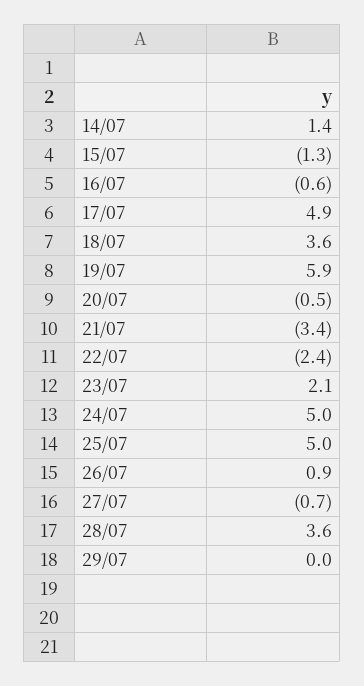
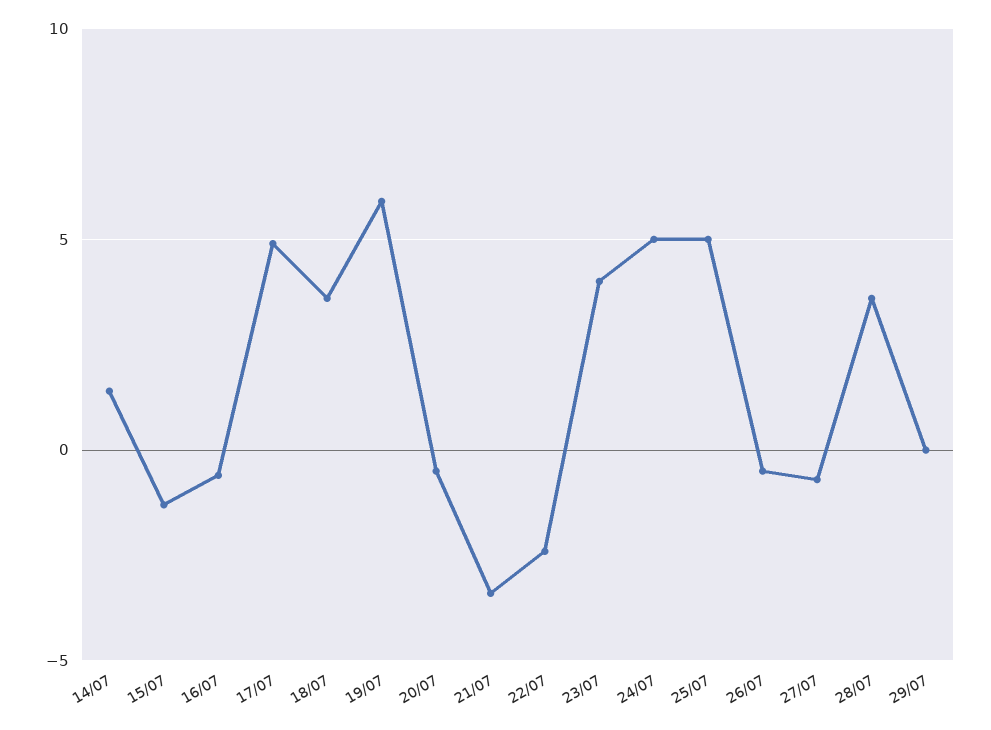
  {
    "14/07": 1.4,
    "15/07": -1.3,
    "16/07": -0.6,
    "17/07": 4.9,
    "18/07": 3.6,
    "19/07": 5.9,
    "20/07": -0.5,
    "21/07": -3.4,
    "22/07": -2.4,
-   "23/07": 2.1,
+   "23/07": 4,
    "24/07": 5,
    "25/07": 5,
-   "26/07": 0.9,
+   "26/07": -0.5,
    "27/07": -0.7,
    "28/07": 3.6,
    "29/07": 0
  }

